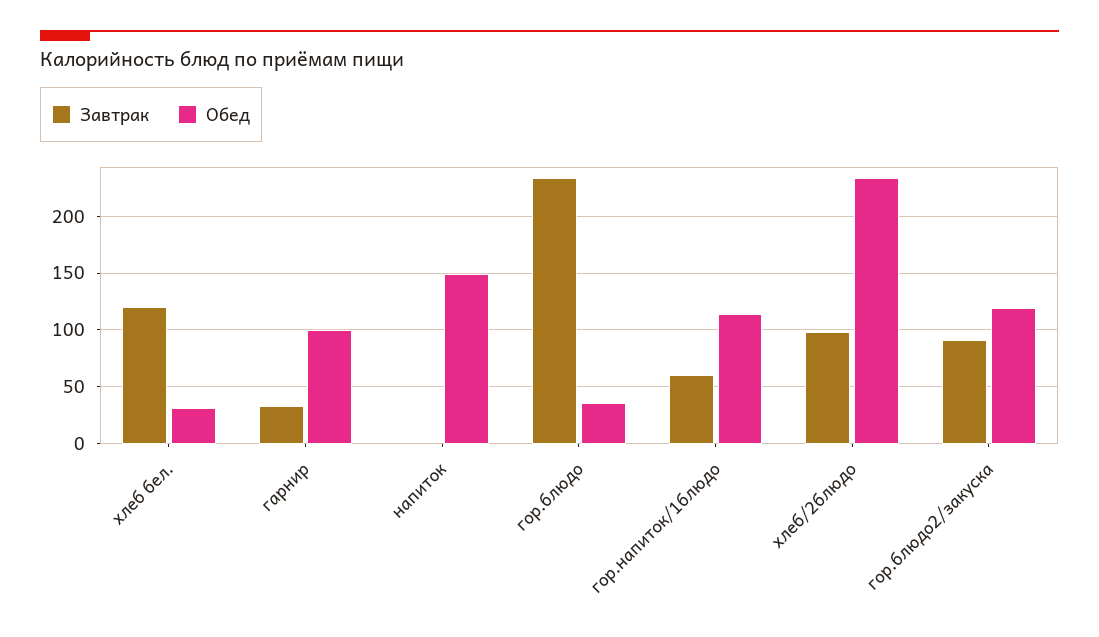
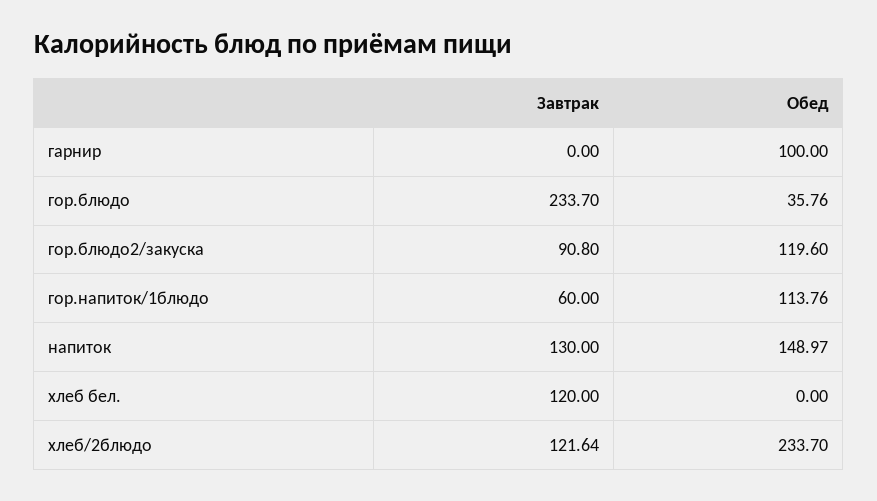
  {
    "Завтрак": {
      "хлеб бел.": 120,
-     "гарнир": 30,
+     "гарнир": 0,
-     "напиток": 0,
+     "напиток": 130,
      "гор.блюдо": 233.7,
      "гор.напиток/1блюдо": 60,
-     "хлеб/2блюдо": 100,
+     "хлеб/2блюдо": 121.64,
      "гор.блюдо2/закуска": 90.8
    },
    "Обед": {
-     "хлеб бел.": 30,
+     "хлеб бел.": 0,
      "гарнир": 100,
      "напиток": 148.97,
      "гор.блюдо": 35.76,
      "гор.напиток/1блюдо": 113.76,
      "хлеб/2блюдо": 233.7,
      "гор.блюдо2/закуска": 119.6
    }
  }

